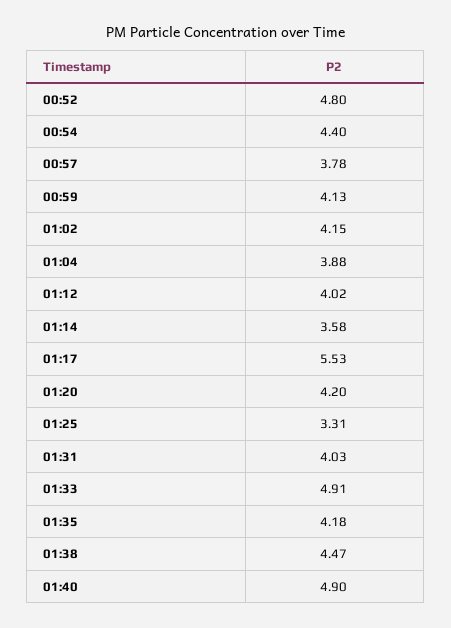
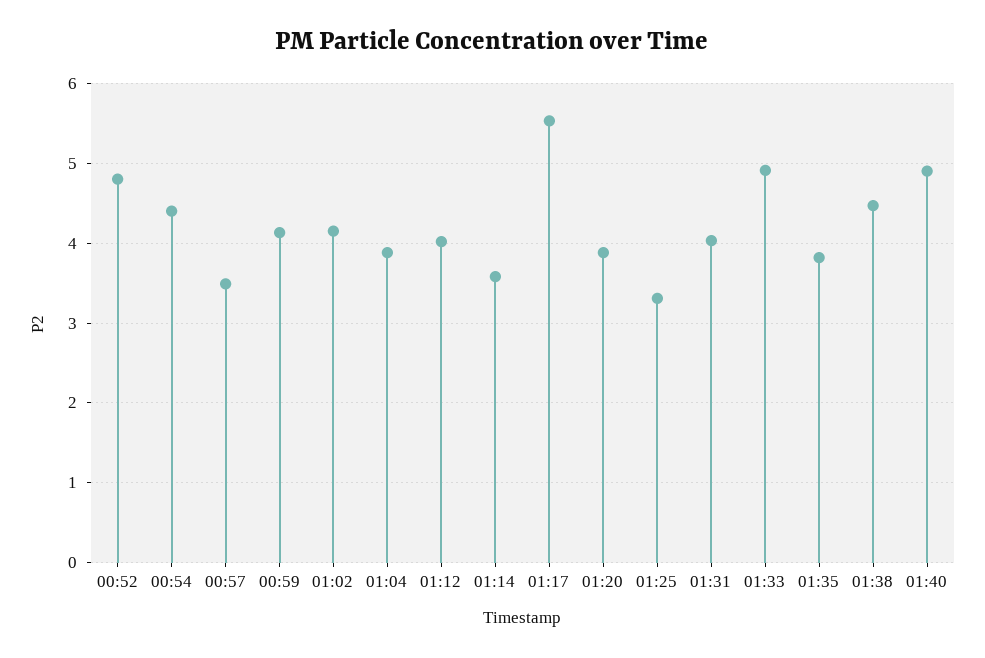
  {
    "00:52": 4.8,
    "00:54": 4.4,
-   "00:57": 3.78,
+   "00:57": 3.5,
    "00:59": 4.13,
    "01:02": 4.15,
    "01:04": 3.88,
    "01:12": 4.02,
    "01:14": 3.58,
    "01:17": 5.53,
-   "01:20": 4.2,
+   "01:20": 3.9,
    "01:25": 3.31,
    "01:31": 4.03,
    "01:33": 4.91,
-   "01:35": 4.18,
+   "01:35": 3.8,
    "01:38": 4.47,
    "01:40": 4.9
  }

